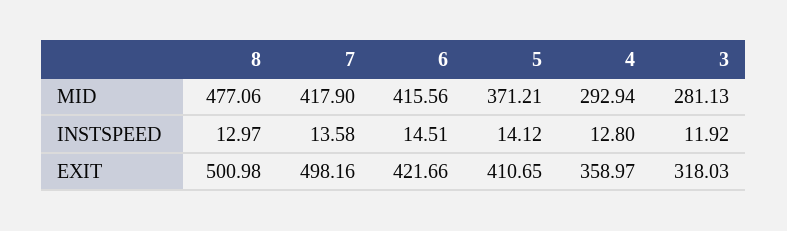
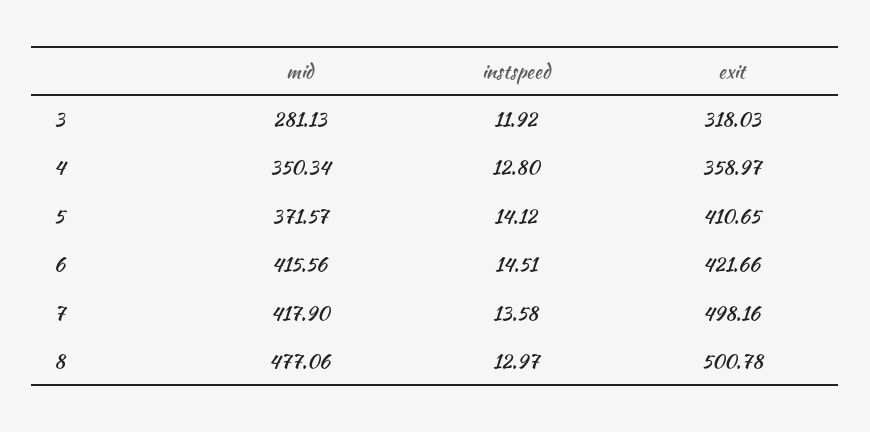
  {
    "8": {
      "MID": 477.06,
      "INSTSPEED": 12.97,
-     "EXIT": 500.98
+     "EXIT": 500.78
    },
    "7": {
      "MID": 417.9,
      "INSTSPEED": 13.58,
      "EXIT": 498.16
    },
    "6": {
      "MID": 415.56,
      "INSTSPEED": 14.51,
      "EXIT": 421.66
    },
    "5": {
-     "MID": 371.21,
+     "MID": 371.57,
      "INSTSPEED": 14.12,
      "EXIT": 410.65
    },
    "4": {
-     "MID": 292.94,
+     "MID": 350.34,
      "INSTSPEED": 12.8,
      "EXIT": 358.97
    },
    "3": {
      "MID": 281.13,
      "INSTSPEED": 11.92,
      "EXIT": 318.03
    }
  }

